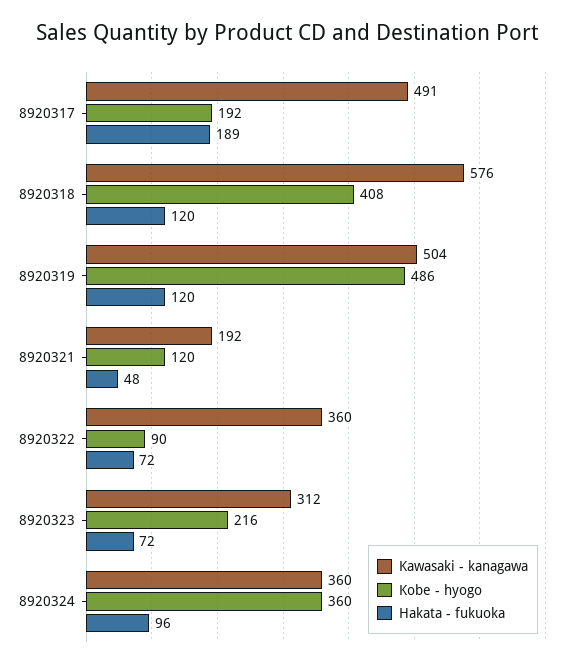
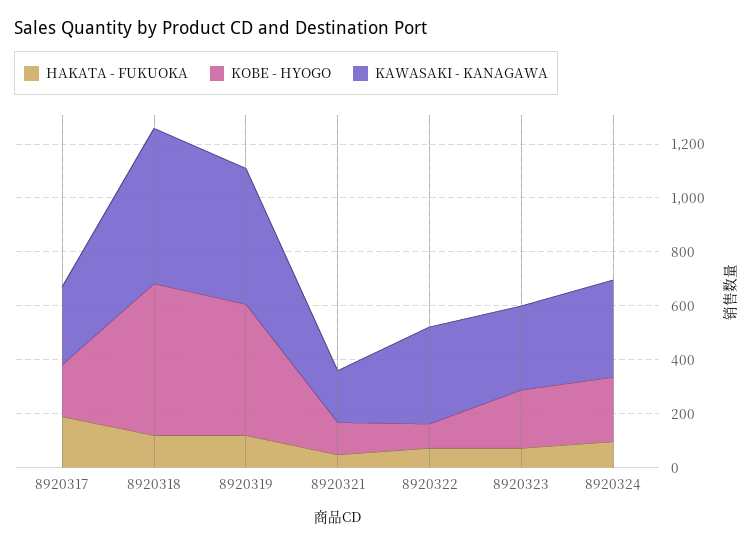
  {
    "Kawasaki - kanagawa": {
-     "8920317": 491,
+     "8920317": 300,
      "8920318": 576,
      "8920319": 504,
      "8920321": 192,
      "8920322": 360,
      "8920323": 312,
      "8920324": 360
    },
    "Kobe - hyogo": {
      "8920317": 192,
-     "8920318": 408,
+     "8920318": 550,
      "8920319": 486,
      "8920321": 120,
      "8920322": 90,
      "8920323": 216,
-     "8920324": 360
+     "8920324": 250
    },
    "Hakata - fukuoka": {
      "8920317": 189,
      "8920318": 120,
      "8920319": 120,
      "8920321": 48,
      "8920322": 72,
      "8920323": 72,
      "8920324": 96
    }
  }

